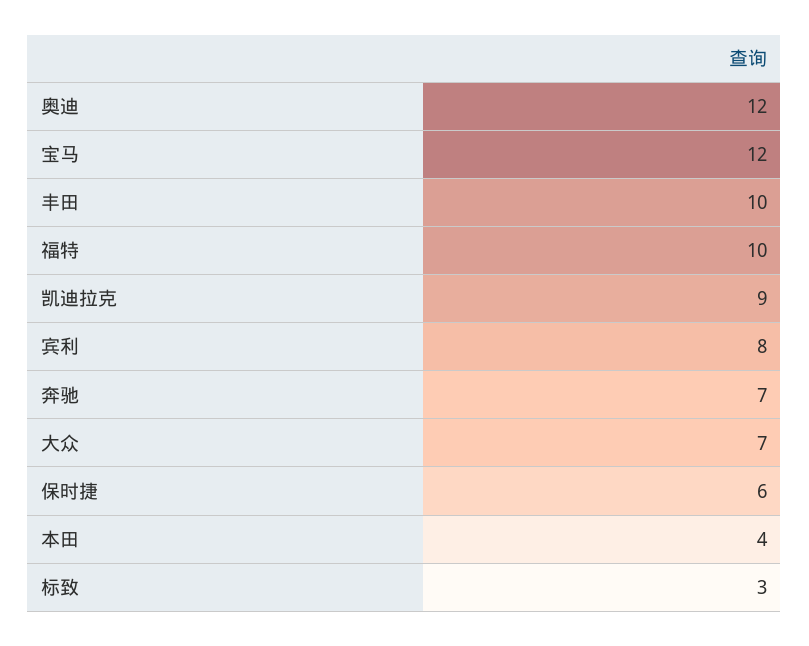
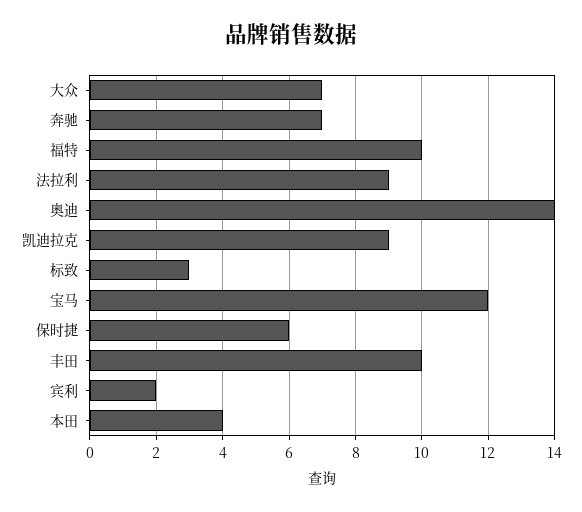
  {
-   "奥迪": 12,
+   "奥迪": 14,
    "宝马": 12,
    "丰田": 10,
    "福特": 10,
    "凯迪拉克": 9,
-   "宾利": 8,
+   "宾利": 2,
    "奔驰": 7,
    "大众": 7,
    "保时捷": 6,
    "本田": 4,
-   "标致": 3
+   "标致": 3,
+   "法拉利": 9
  }

